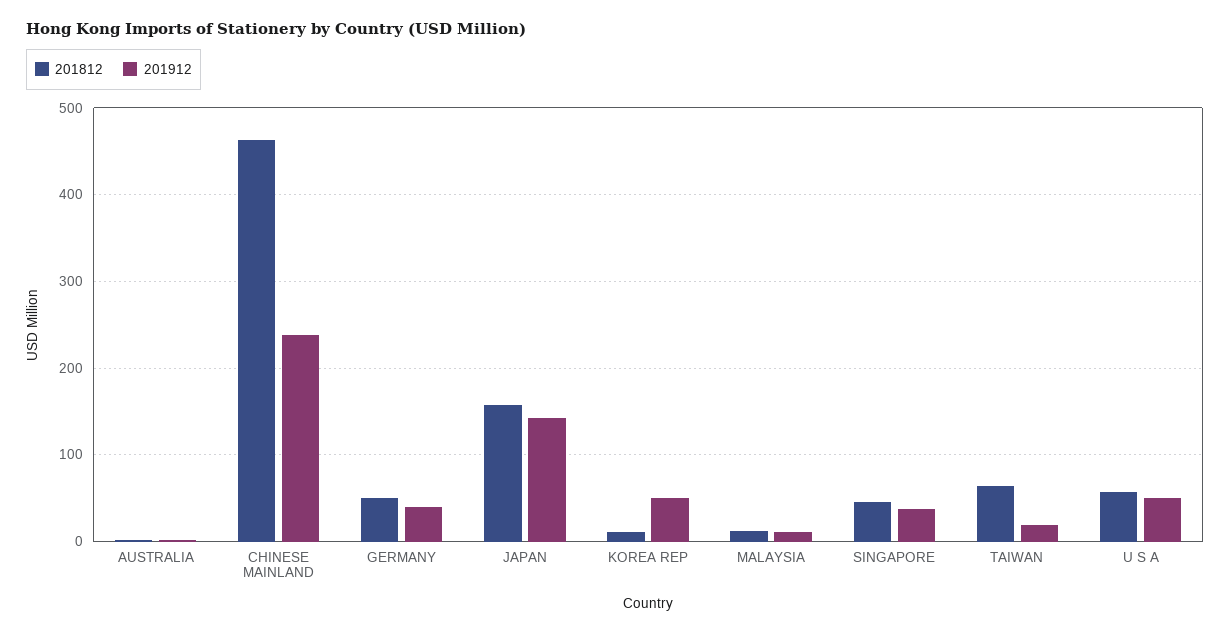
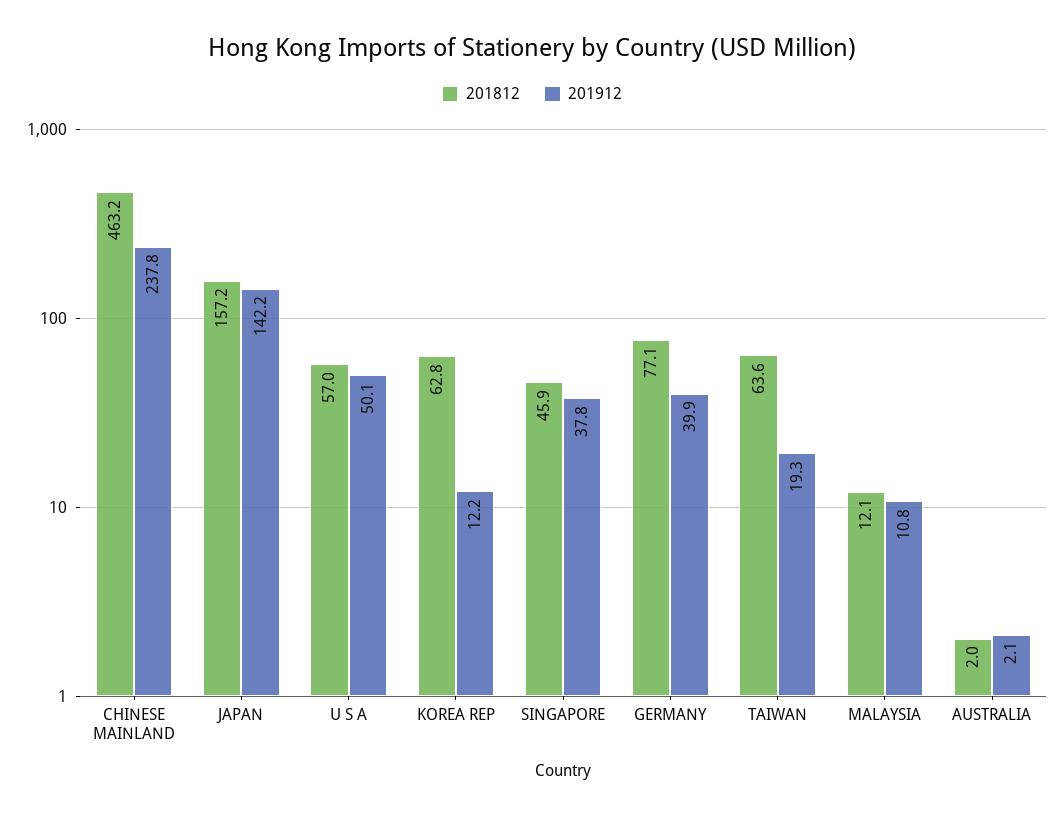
  {
    "201812": {
      "AUSTRALIA": 2,
      "CHINESE MAINLAND": 463.2,
-     "GERMANY": 50,
+     "GERMANY": 77.1,
      "JAPAN": 157.2,
-     "KOREA REP": 10,
+     "KOREA REP": 62.8,
      "MALAYSIA": 12.1,
      "SINGAPORE": 45.9,
      "TAIWAN": 63.6,
      "U S A": 57
    },
    "201912": {
      "AUSTRALIA": 2.1,
      "CHINESE MAINLAND": 237.8,
      "GERMANY": 39.9,
      "JAPAN": 142.2,
-     "KOREA REP": 50,
+     "KOREA REP": 12.2,
      "MALAYSIA": 10.8,
      "SINGAPORE": 37.8,
      "TAIWAN": 19.3,
      "U S A": 50.1
    }
  }

